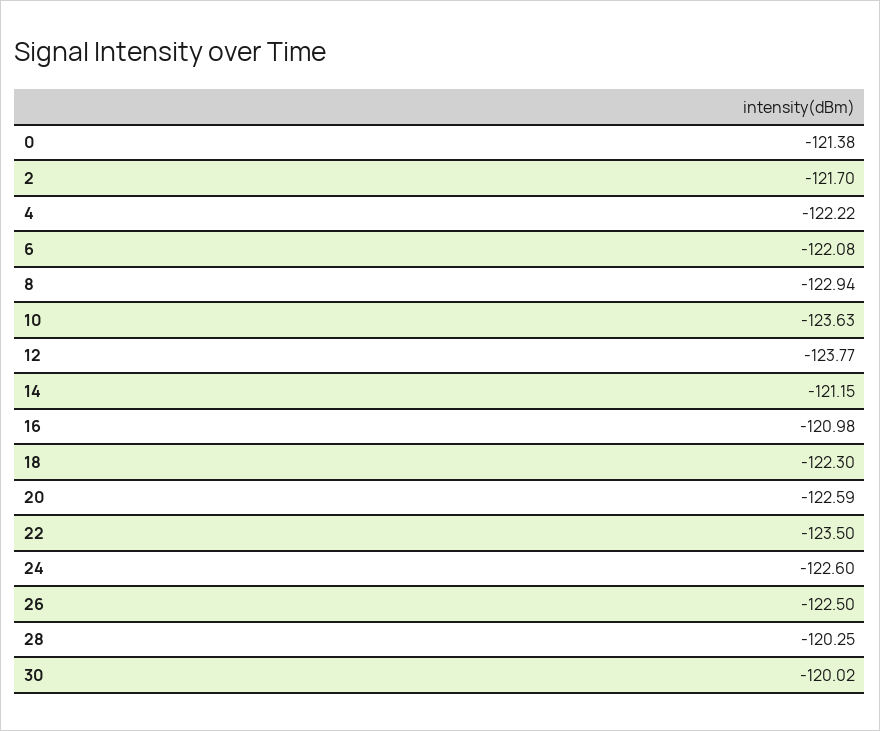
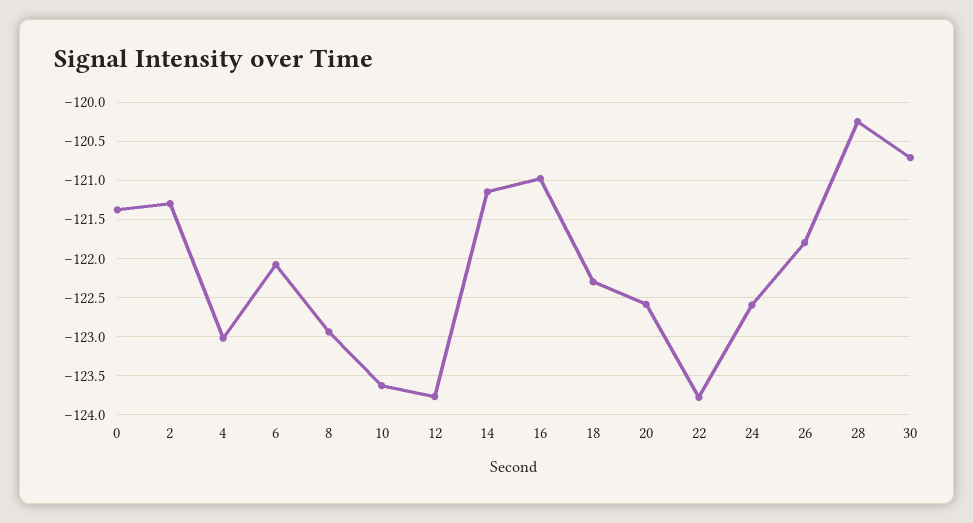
  {
    "0": -121.38,
-   "2": -121.7,
+   "2": -121.3,
-   "4": -122.22,
+   "4": -123,
    "6": -122.08,
    "8": -122.94,
    "10": -123.63,
    "12": -123.77,
    "14": -121.15,
    "16": -120.98,
    "18": -122.3,
    "20": -122.59,
-   "22": -123.5,
+   "22": -123.8,
    "24": -122.6,
-   "26": -122.5,
+   "26": -121.8,
    "28": -120.25,
-   "30": -120.02
+   "30": -120.7
  }

